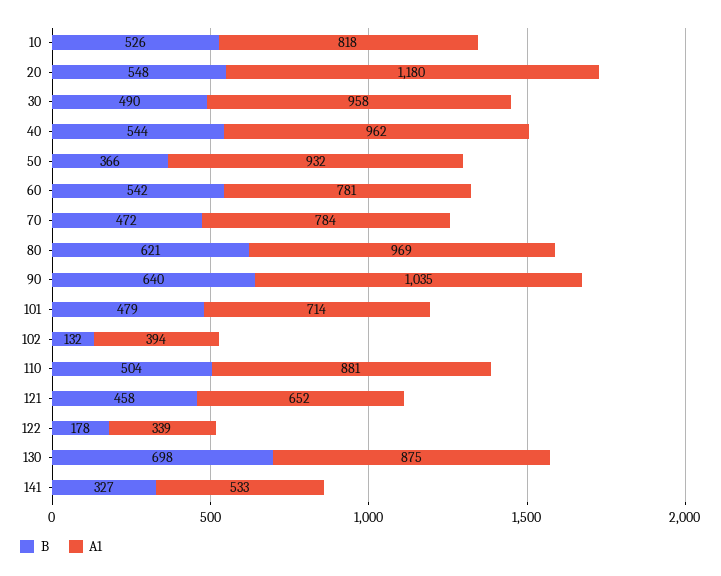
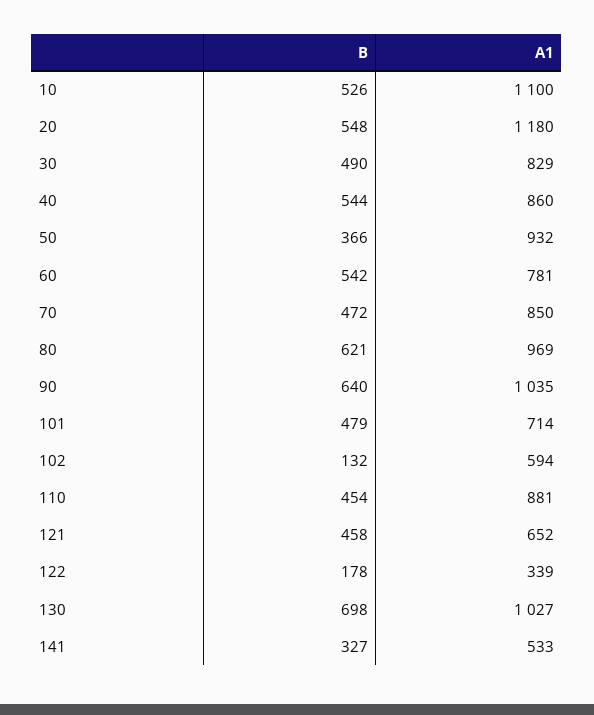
  {
    "B": {
      "10": 526,
      "20": 548,
      "30": 490,
      "40": 544,
      "50": 366,
      "60": 542,
      "70": 472,
      "80": 621,
      "90": 640,
      "101": 479,
      "102": 132,
-     "110": 504,
+     "110": 454,
      "121": 458,
      "122": 178,
      "130": 698,
      "141": 327
    },
    "A1": {
-     "10": 818,
+     "10": 1100,
      "20": 1180,
-     "30": 958,
+     "30": 829,
-     "40": 962,
+     "40": 860,
      "50": 932,
      "60": 781,
-     "70": 784,
+     "70": 850,
      "80": 969,
      "90": 1035,
      "101": 714,
-     "102": 394,
+     "102": 594,
      "110": 881,
      "121": 652,
      "122": 339,
-     "130": 875,
+     "130": 1027,
      "141": 533
    }
  }

